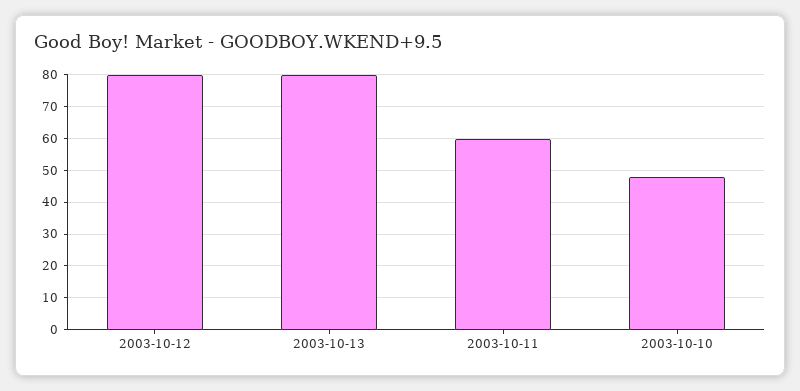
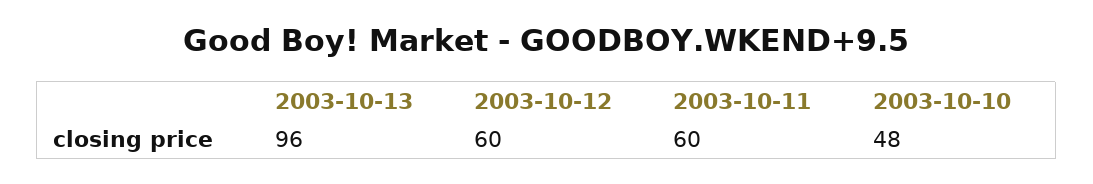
  {
-   "2003-10-12": 80,
+   "2003-10-12": 60,
-   "2003-10-13": 80,
+   "2003-10-13": 96,
    "2003-10-11": 60,
    "2003-10-10": 48
  }

